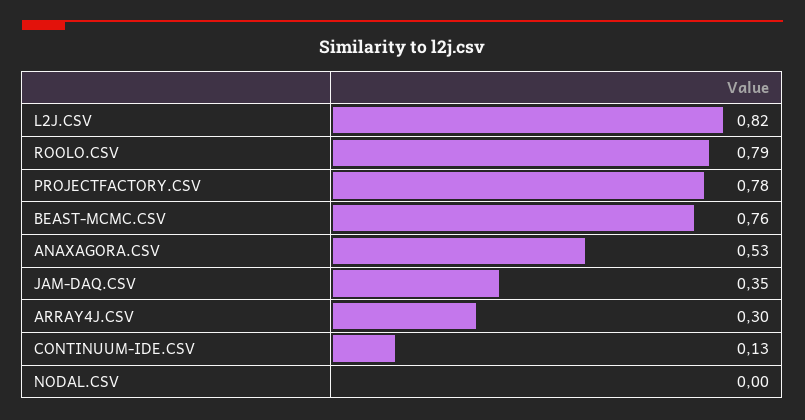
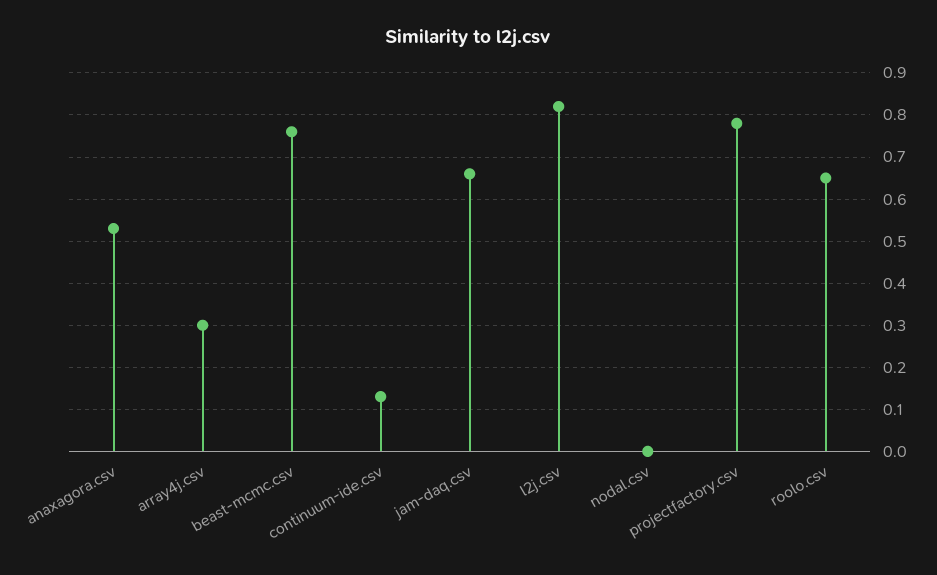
  {
    "L2J.CSV": 0.82,
-   "ROOLO.CSV": 0.79,
+   "ROOLO.CSV": 0.65,
    "PROJECTFACTORY.CSV": 0.78,
    "BEAST-MCMC.CSV": 0.76,
    "ANAXAGORA.CSV": 0.53,
-   "JAM-DAQ.CSV": 0.35,
+   "JAM-DAQ.CSV": 0.65,
    "ARRAY4J.CSV": 0.3,
    "CONTINUUM-IDE.CSV": 0.13,
    "NODAL.CSV": 0
  }

